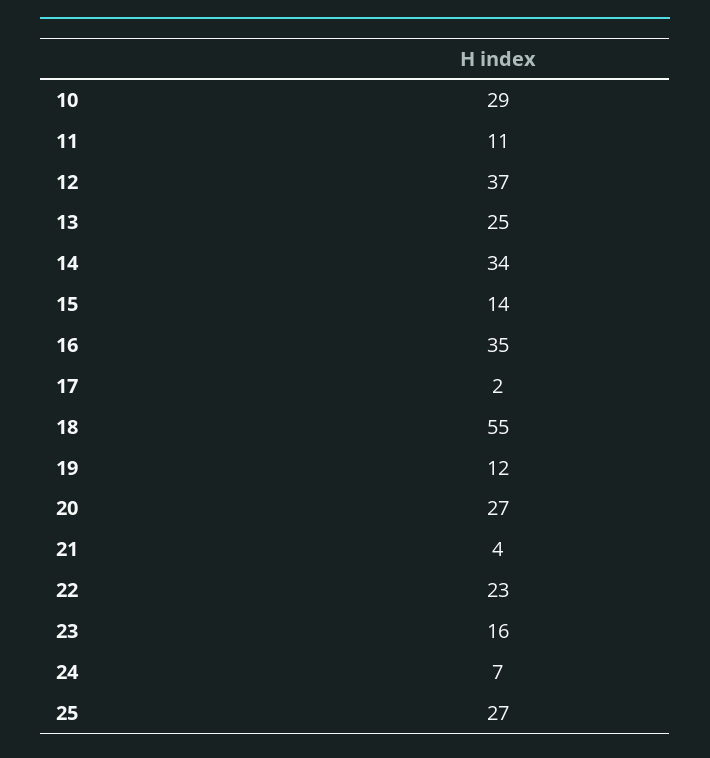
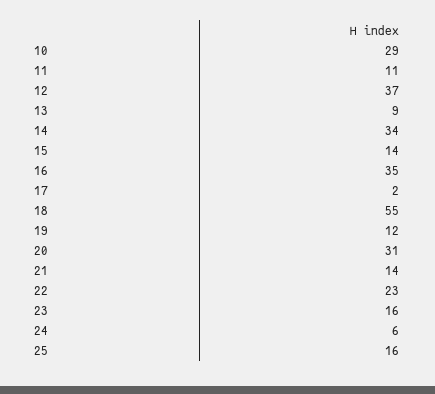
  {
    "10": 29,
    "11": 11,
    "12": 37,
-   "13": 25,
+   "13": 9,
    "14": 34,
    "15": 14,
    "16": 35,
    "17": 2,
    "18": 55,
    "19": 12,
-   "20": 27,
+   "20": 31,
-   "21": 4,
+   "21": 14,
    "22": 23,
    "23": 16,
-   "24": 7,
+   "24": 6,
-   "25": 27
+   "25": 16
  }

